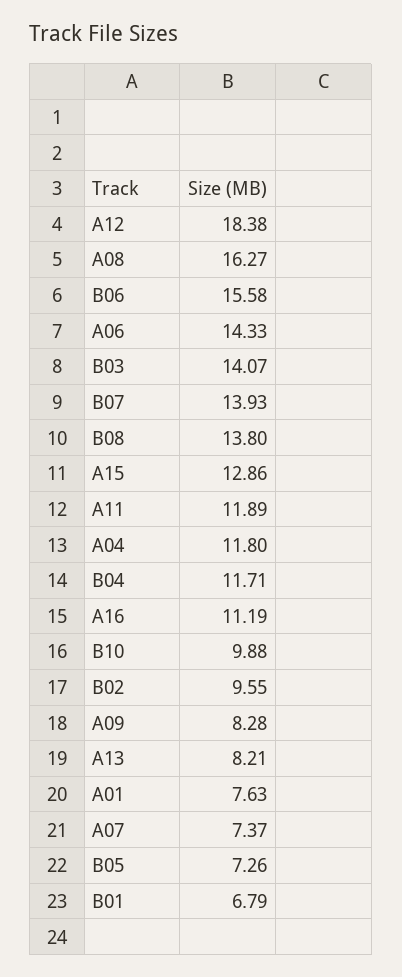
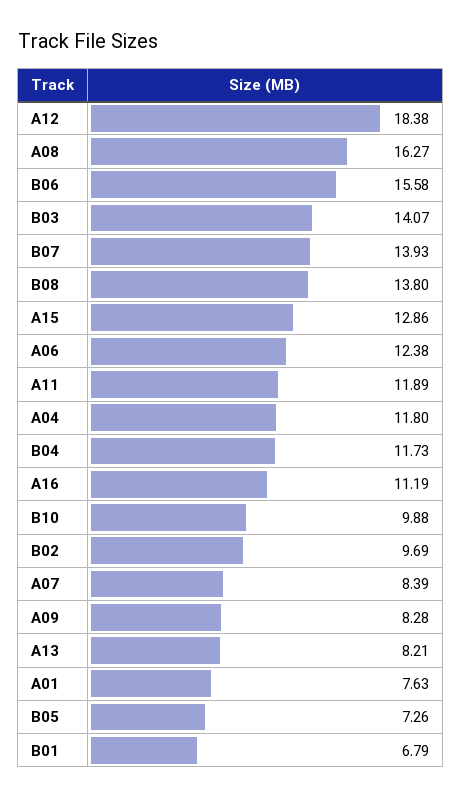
  {
    "A12": 18.38,
    "A08": 16.27,
    "B06": 15.58,
-   "A06": 14.33,
+   "A06": 12.38,
    "B03": 14.07,
    "B07": 13.93,
    "B08": 13.8,
    "A15": 12.86,
    "A11": 11.89,
    "A04": 11.8,
-   "B04": 11.71,
+   "B04": 11.73,
    "A16": 11.19,
    "B10": 9.88,
-   "B02": 9.55,
+   "B02": 9.69,
    "A09": 8.28,
    "A13": 8.21,
    "A01": 7.63,
-   "A07": 7.37,
+   "A07": 8.39,
    "B05": 7.26,
    "B01": 6.79
  }

